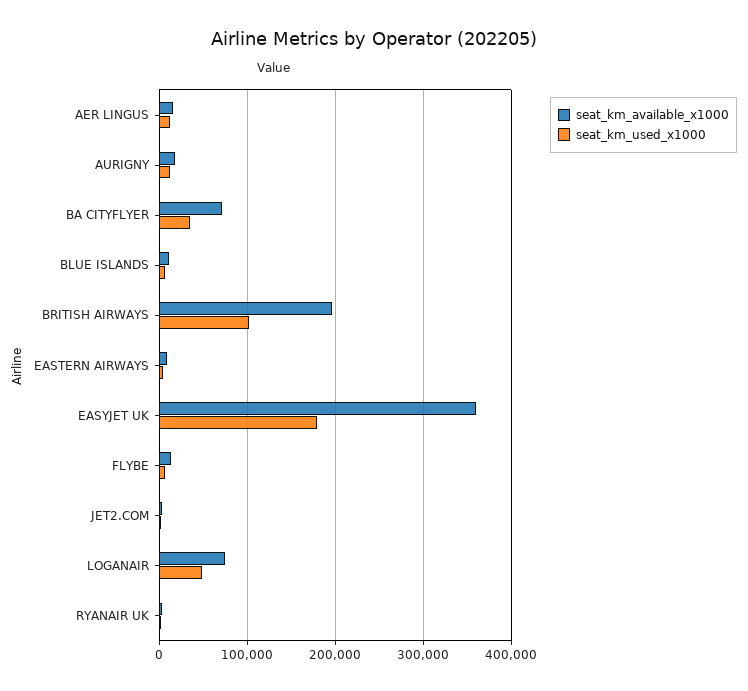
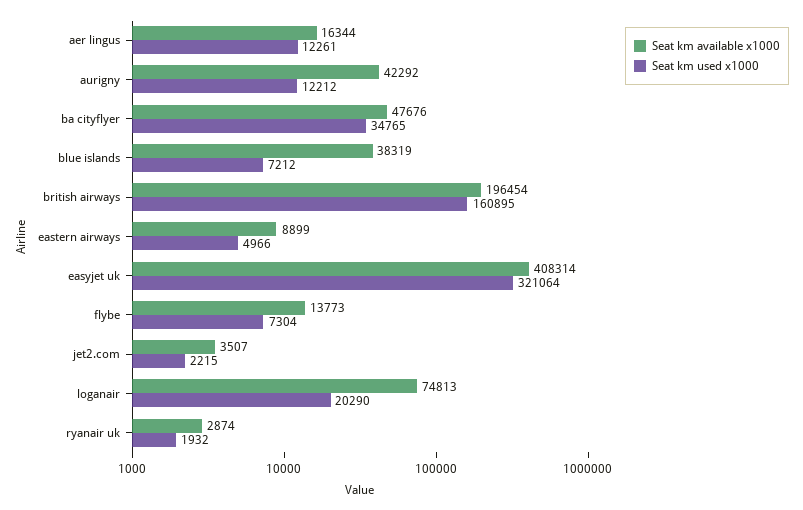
  {
    "seat_km_available_x1000": {
      "AER LINGUS": 16344,
-     "AURIGNY": 20000,
+     "AURIGNY": 42292,
-     "BA CITYFLYER": 70000,
+     "BA CITYFLYER": 47676,
-     "BLUE ISLANDS": 10000,
+     "BLUE ISLANDS": 38319,
      "BRITISH AIRWAYS": 196454,
      "EASTERN AIRWAYS": 8899,
-     "EASYJET UK": 360000,
+     "EASYJET UK": 408314,
      "FLYBE": 13773,
      "JET2.COM": 3507,
      "LOGANAIR": 74813,
      "RYANAIR UK": 2874
    },
    "seat_km_used_x1000": {
      "AER LINGUS": 12261,
      "AURIGNY": 12212,
      "BA CITYFLYER": 34765,
      "BLUE ISLANDS": 7212,
-     "BRITISH AIRWAYS": 100000,
+     "BRITISH AIRWAYS": 160895,
      "EASTERN AIRWAYS": 4966,
-     "EASYJET UK": 180000,
+     "EASYJET UK": 321064,
      "FLYBE": 7304,
      "JET2.COM": 2215,
-     "LOGANAIR": 50000,
+     "LOGANAIR": 20290,
      "RYANAIR UK": 1932
    }
  }

